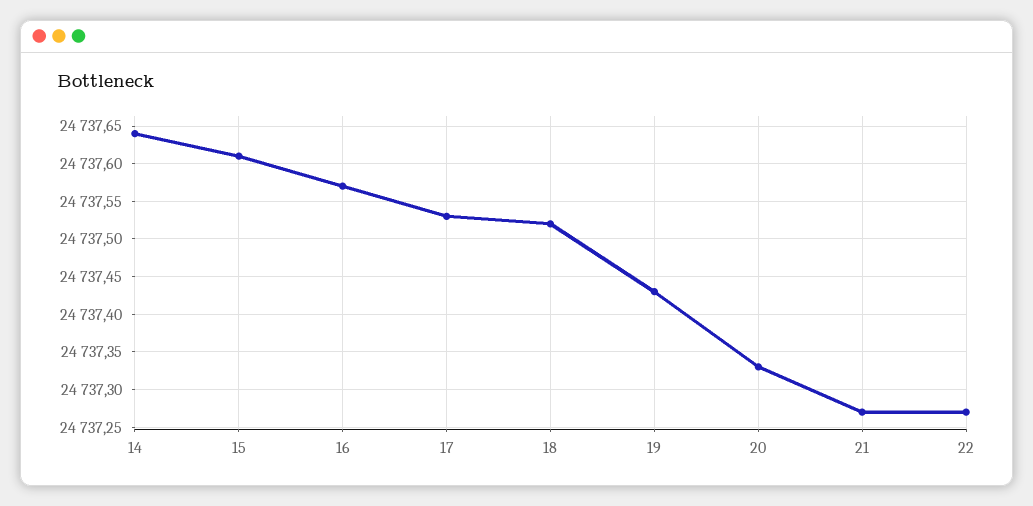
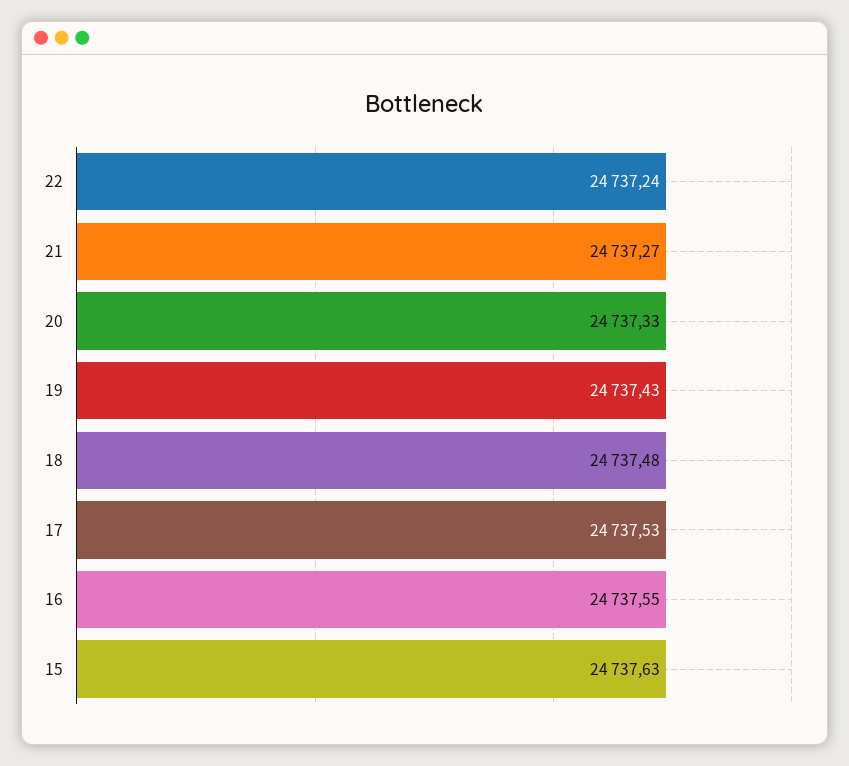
  {
-   "14": 24737.64,
-   "15": 24737.61,
+   "15": 24737.63,
-   "16": 24737.57,
+   "16": 24737.55,
    "17": 24737.53,
-   "18": 24737.52,
+   "18": 24737.48,
    "19": 24737.43,
    "20": 24737.33,
    "21": 24737.27,
-   "22": 24737.27
+   "22": 24737.24
  }

